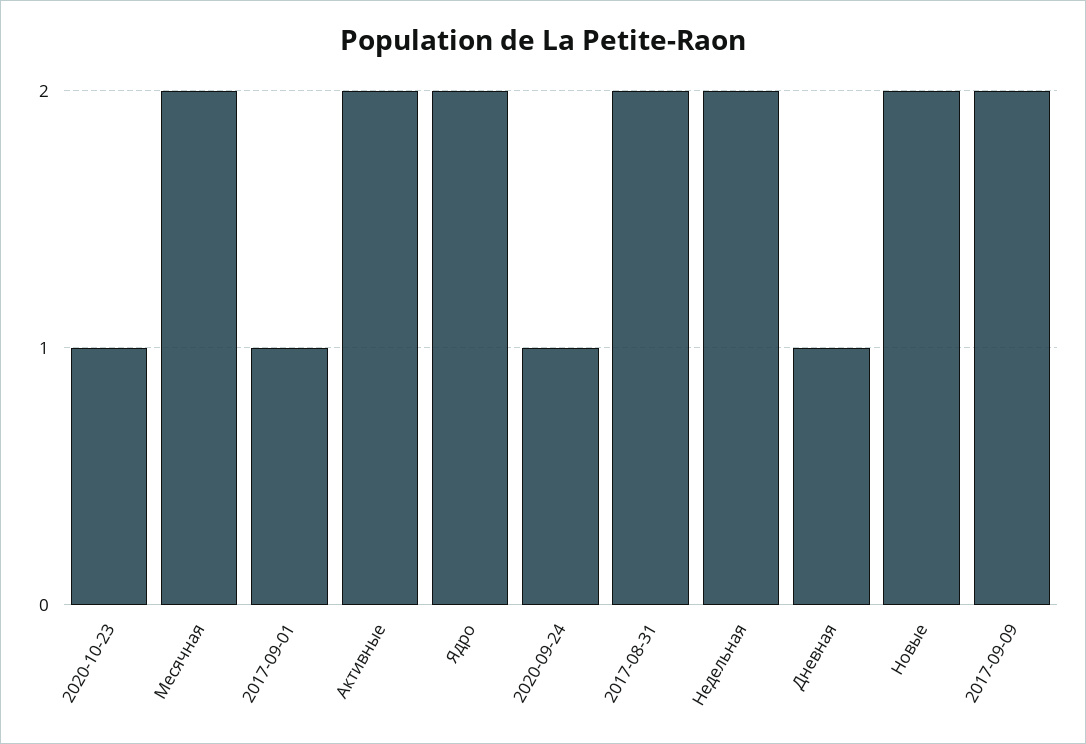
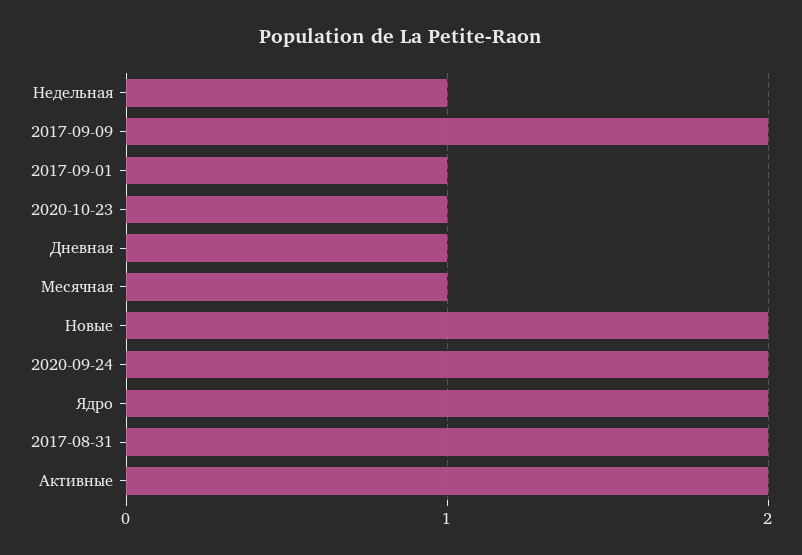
  {
    "2020-10-23": 1,
-   "Месячная": 2,
+   "Месячная": 1,
    "2017-09-01": 1,
    "Активные": 2,
    "Ядро": 2,
-   "2020-09-24": 1,
+   "2020-09-24": 2,
    "2017-08-31": 2,
-   "Недельная": 2,
+   "Недельная": 1,
    "Дневная": 1,
    "Новые": 2,
    "2017-09-09": 2
  }

